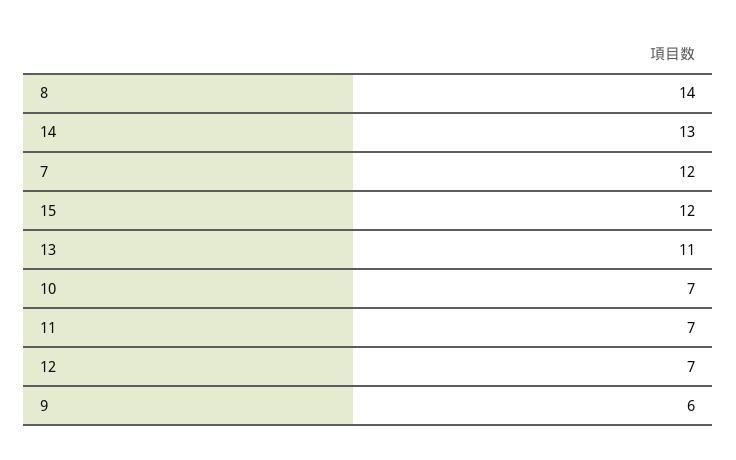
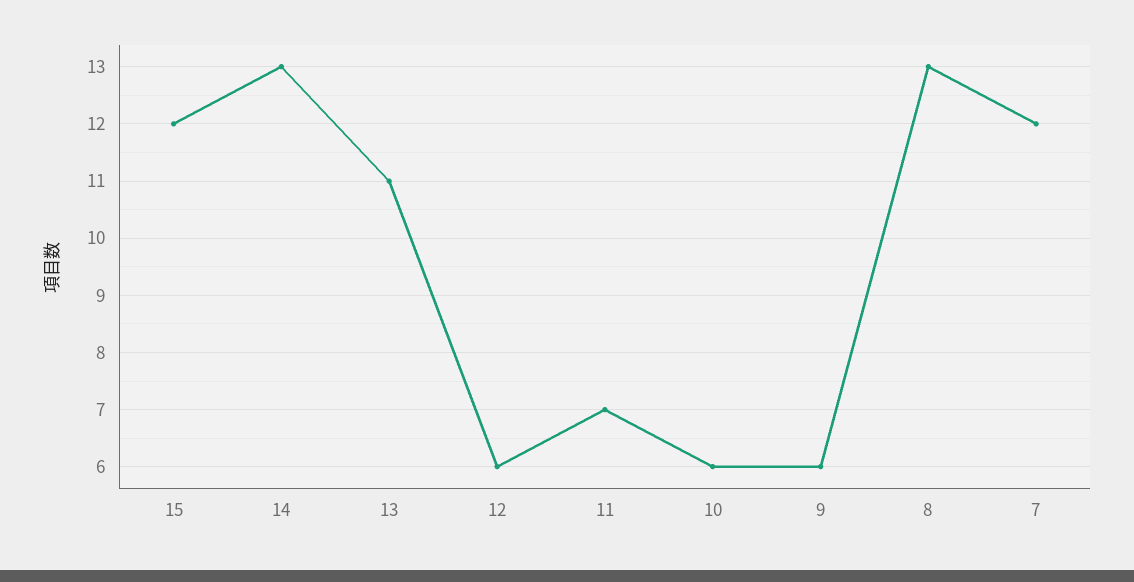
  {
-   "8": 14,
+   "8": 13,
    "14": 13,
    "7": 12,
    "15": 12,
    "13": 11,
-   "10": 7,
+   "10": 6,
    "11": 7,
-   "12": 7,
+   "12": 6,
    "9": 6
  }

